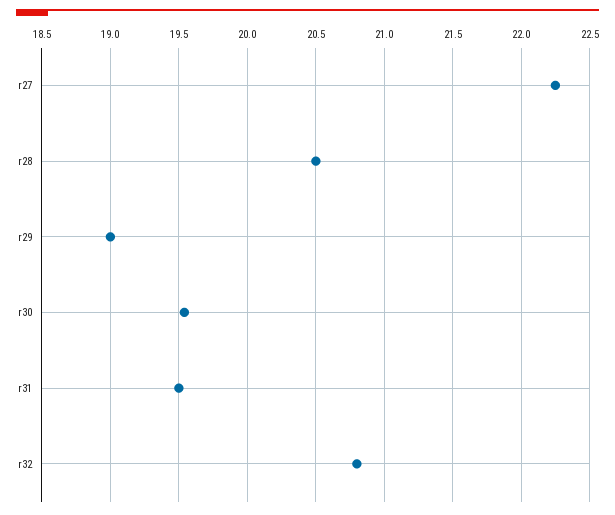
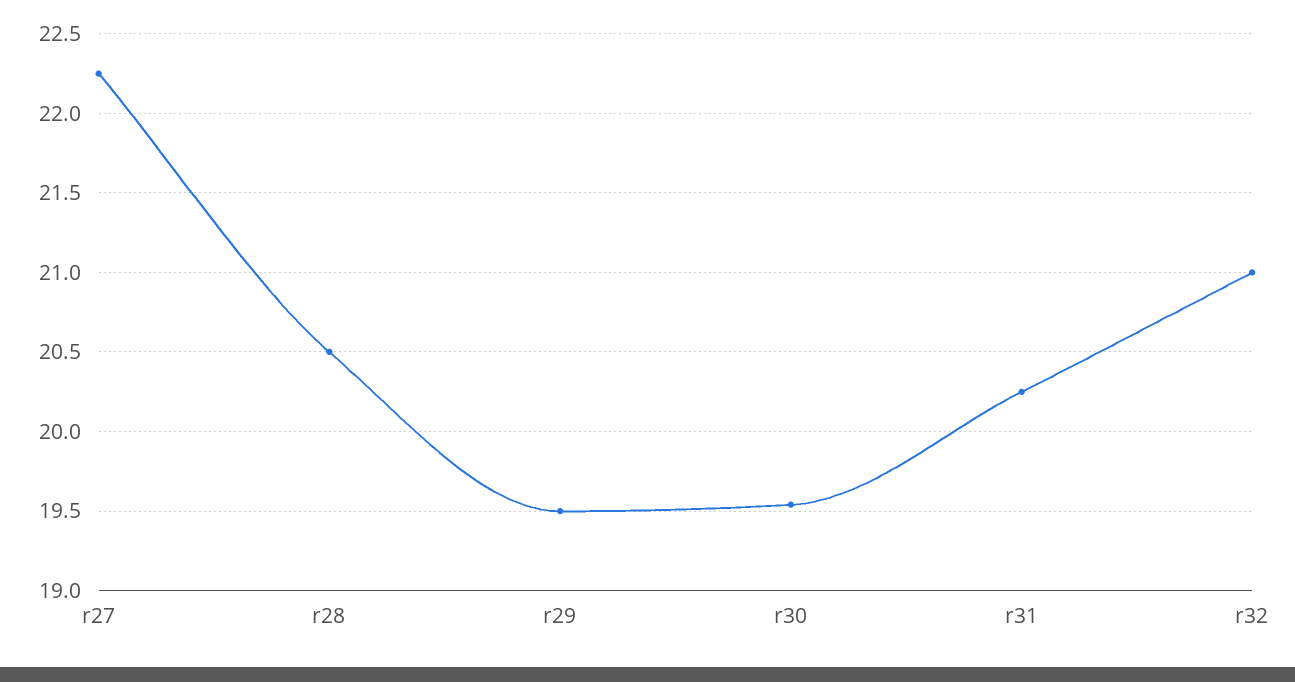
  {
    "r27": 22.25,
    "r28": 20.5,
-   "r29": 19,
+   "r29": 19.5,
    "r30": 19.55,
-   "r31": 19.5,
+   "r31": 20.25,
-   "r32": 20.8
+   "r32": 21
  }

